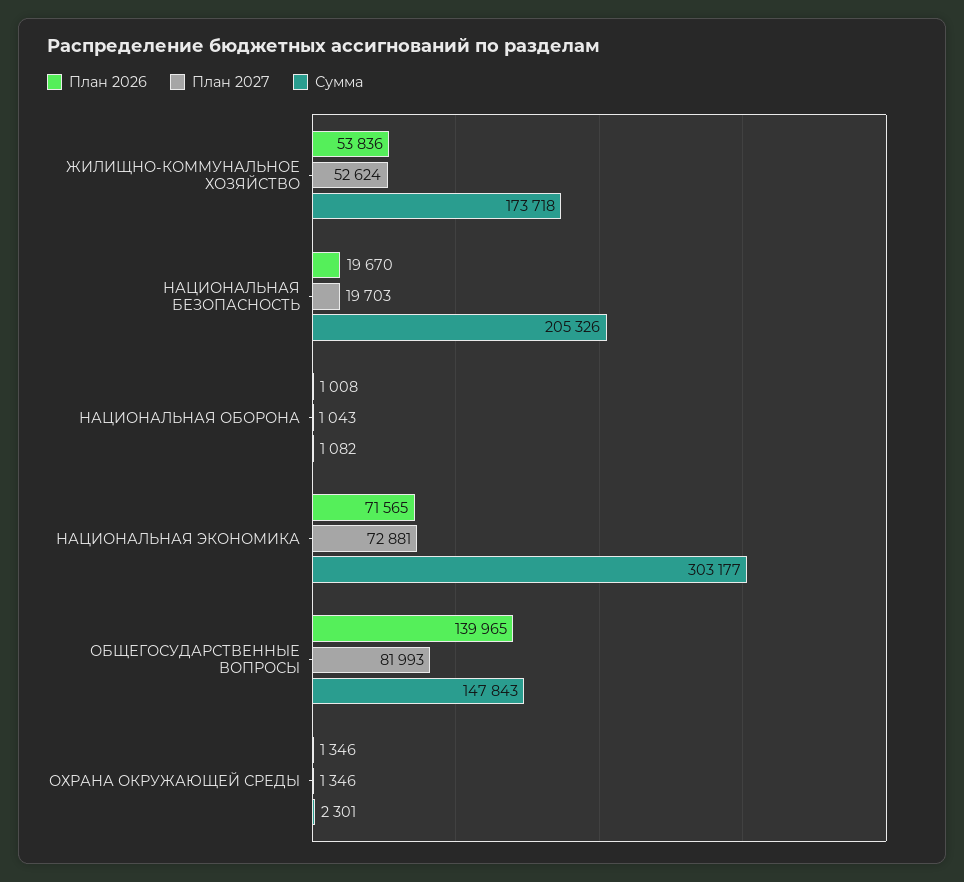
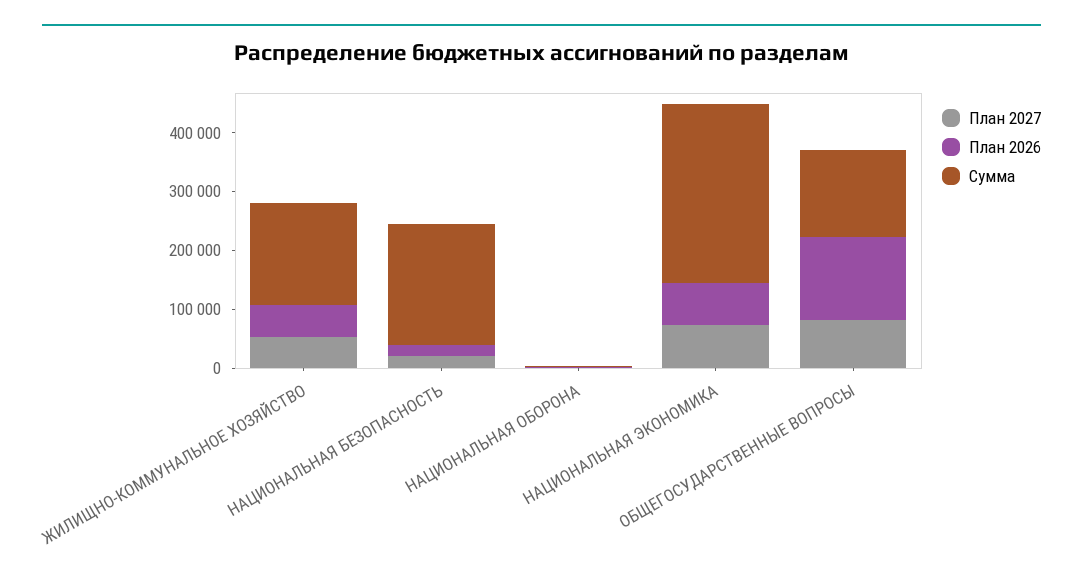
  {
    "План 2026": {
      "ЖИЛИЩНО-КОММУНАЛЬНОЕ ХОЗЯЙСТВО": 53836,
      "НАЦИОНАЛЬНАЯ БЕЗОПАСНОСТЬ": 19670,
      "НАЦИОНАЛЬНАЯ ОБОРОНА": 1008,
      "НАЦИОНАЛЬНАЯ ЭКОНОМИКА": 71565,
-     "ОБЩЕГОСУДАРСТВЕННЫЕ ВОПРОСЫ": 139965,
+     "ОБЩЕГОСУДАРСТВЕННЫЕ ВОПРОСЫ": 139965
-     "ОХРАНА ОКРУЖАЮЩЕЙ СРЕДЫ": 1346
    },
    "План 2027": {
      "ЖИЛИЩНО-КОММУНАЛЬНОЕ ХОЗЯЙСТВО": 52624,
      "НАЦИОНАЛЬНАЯ БЕЗОПАСНОСТЬ": 19703,
      "НАЦИОНАЛЬНАЯ ОБОРОНА": 1043,
      "НАЦИОНАЛЬНАЯ ЭКОНОМИКА": 72881,
-     "ОБЩЕГОСУДАРСТВЕННЫЕ ВОПРОСЫ": 81993,
+     "ОБЩЕГОСУДАРСТВЕННЫЕ ВОПРОСЫ": 81993
-     "ОХРАНА ОКРУЖАЮЩЕЙ СРЕДЫ": 1346
    },
    "Сумма": {
      "ЖИЛИЩНО-КОММУНАЛЬНОЕ ХОЗЯЙСТВО": 173718,
      "НАЦИОНАЛЬНАЯ БЕЗОПАСНОСТЬ": 205326,
      "НАЦИОНАЛЬНАЯ ОБОРОНА": 1082,
      "НАЦИОНАЛЬНАЯ ЭКОНОМИКА": 303177,
-     "ОБЩЕГОСУДАРСТВЕННЫЕ ВОПРОСЫ": 147843,
+     "ОБЩЕГОСУДАРСТВЕННЫЕ ВОПРОСЫ": 147843
-     "ОХРАНА ОКРУЖАЮЩЕЙ СРЕДЫ": 2301
    }
  }

